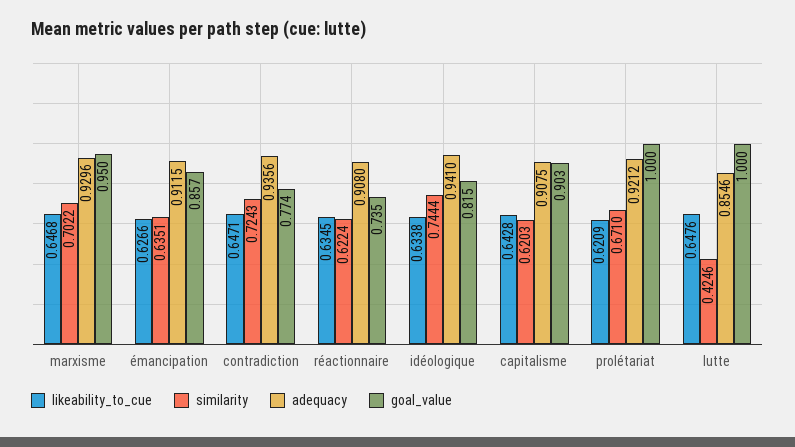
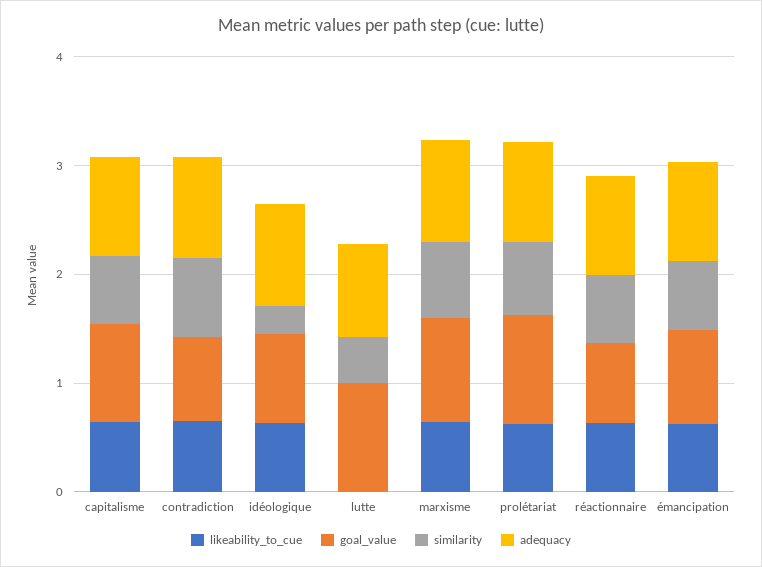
  {
    "likeability_to_cue": {
      "marxisme": 0.6468,
      "émancipation": 0.6266,
      "contradiction": 0.6471,
      "réactionnaire": 0.6345,
      "idéologique": 0.6338,
      "capitalisme": 0.6428,
      "prolétariat": 0.6209,
-     "lutte": 0.6476
+     "lutte": 0
    },
    "similarity": {
      "marxisme": 0.7022,
      "émancipation": 0.6351,
      "contradiction": 0.7243,
      "réactionnaire": 0.6224,
-     "idéologique": 0.7444,
+     "idéologique": 0.2,
      "capitalisme": 0.6203,
      "prolétariat": 0.671,
      "lutte": 0.4246
    },
    "adequacy": {
      "marxisme": 0.9296,
      "émancipation": 0.9115,
      "contradiction": 0.9356,
      "réactionnaire": 0.908,
      "idéologique": 0.941,
      "capitalisme": 0.9075,
      "prolétariat": 0.9212,
      "lutte": 0.8546
    },
    "goal_value": {
      "marxisme": 0.95,
      "émancipation": 0.857,
      "contradiction": 0.774,
      "réactionnaire": 0.735,
      "idéologique": 0.815,
      "capitalisme": 0.903,
      "prolétariat": 1,
      "lutte": 1
    }
  }

